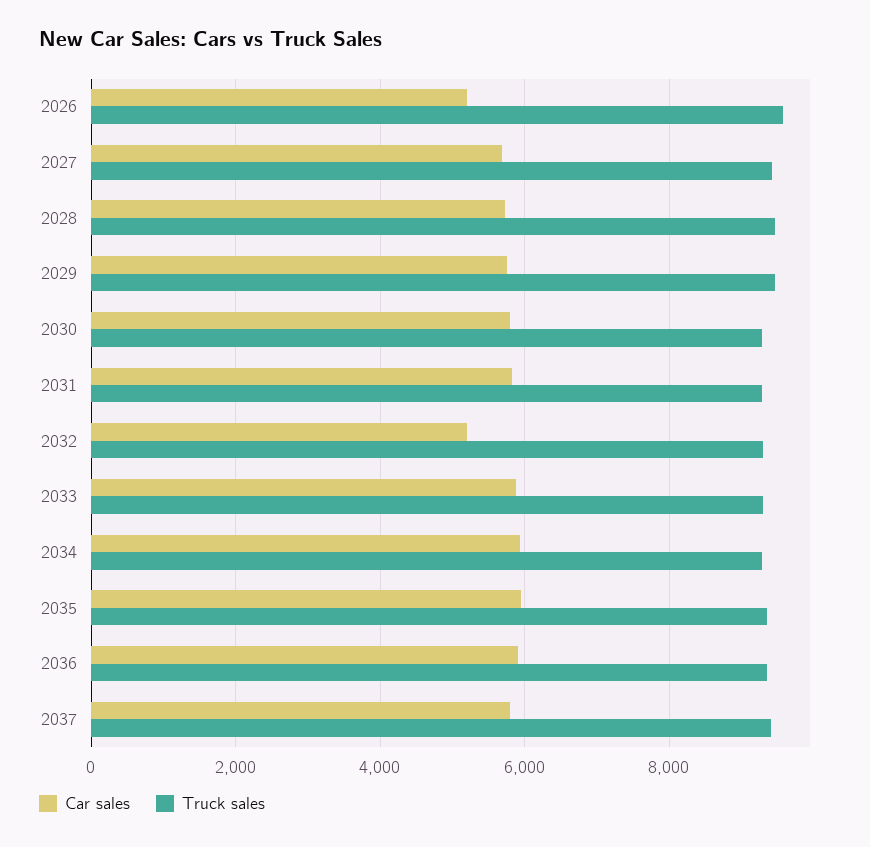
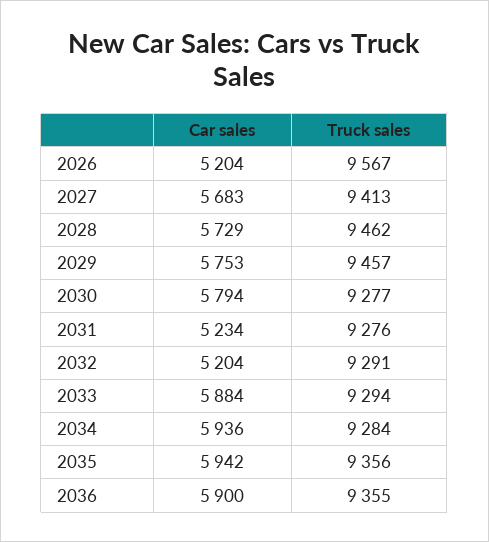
  {
    "Car sales": {
      "2026": 5204,
      "2027": 5683,
      "2028": 5729,
      "2029": 5753,
      "2030": 5794,
-     "2031": 5800,
+     "2031": 5234,
      "2032": 5204,
      "2033": 5884,
      "2034": 5936,
      "2035": 5942,
-     "2036": 5900,
+     "2036": 5900
-     "2037": 5800
    },
    "Truck sales": {
      "2026": 9567,
      "2027": 9413,
      "2028": 9462,
      "2029": 9457,
      "2030": 9277,
      "2031": 9276,
      "2032": 9291,
      "2033": 9294,
      "2034": 9284,
      "2035": 9356,
-     "2036": 9355,
+     "2036": 9355
-     "2037": 9400
    }
  }

